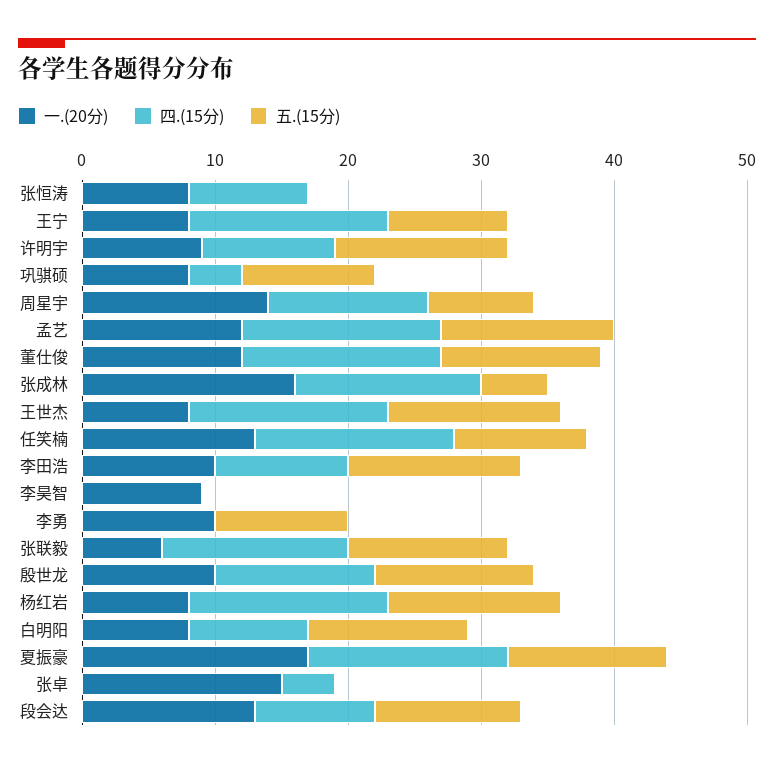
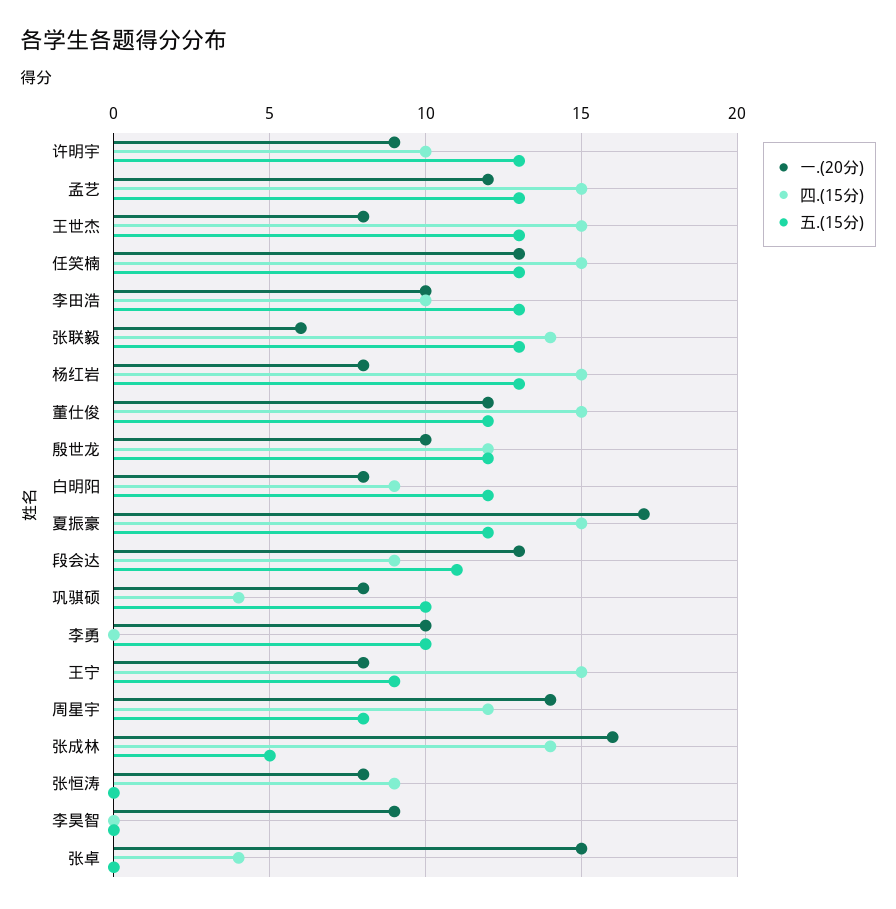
  {
    "一.(20分)": {
      "张恒涛": 8,
      "王宁": 8,
      "许明宇": 9,
      "巩骐硕": 8,
      "周星宇": 14,
      "孟艺": 12,
      "董仕俊": 12,
      "张成林": 16,
      "王世杰": 8,
      "任笑楠": 13,
      "李田浩": 10,
      "李昊智": 9,
      "李勇": 10,
      "张联毅": 6,
      "殷世龙": 10,
      "杨红岩": 8,
      "白明阳": 8,
      "夏振豪": 17,
      "张卓": 15,
      "段会达": 13
    },
    "四.(15分)": {
      "张恒涛": 9,
      "王宁": 15,
      "许明宇": 10,
      "巩骐硕": 4,
      "周星宇": 12,
      "孟艺": 15,
      "董仕俊": 15,
      "张成林": 14,
      "王世杰": 15,
      "任笑楠": 15,
      "李田浩": 10,
      "李昊智": 0,
      "李勇": 0,
      "张联毅": 14,
      "殷世龙": 12,
      "杨红岩": 15,
      "白明阳": 9,
      "夏振豪": 15,
      "张卓": 4,
      "段会达": 9
    },
    "五.(15分)": {
      "张恒涛": 0,
      "王宁": 9,
      "许明宇": 13,
      "巩骐硕": 10,
      "周星宇": 8,
      "孟艺": 13,
      "董仕俊": 12,
      "张成林": 5,
      "王世杰": 13,
-     "任笑楠": 10,
+     "任笑楠": 13,
      "李田浩": 13,
      "李昊智": 0,
      "李勇": 10,
-     "张联毅": 12,
+     "张联毅": 13,
      "殷世龙": 12,
      "杨红岩": 13,
      "白明阳": 12,
      "夏振豪": 12,
      "张卓": 0,
      "段会达": 11
    }
  }

